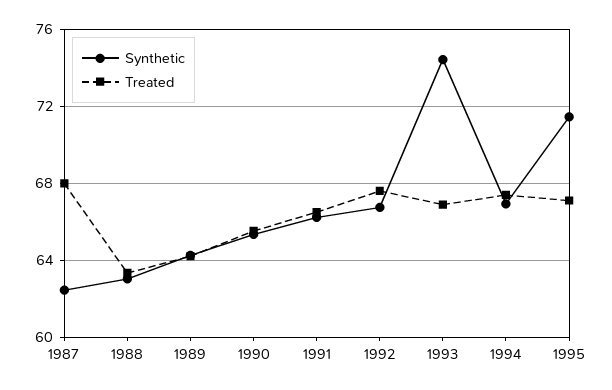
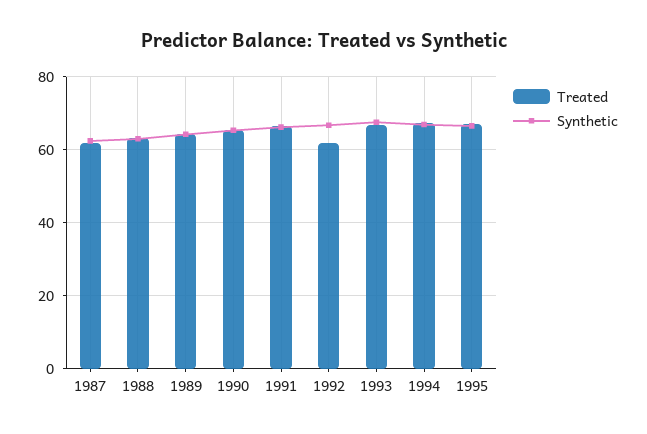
  {
    "Synthetic": {
      "1987": 62.5,
      "1988": 63,
      "1989": 64.5,
      "1990": 65.5,
      "1991": 66,
      "1992": 67,
-     "1993": 74.5,
+     "1993": 68,
      "1994": 67,
-     "1995": 71.5
+     "1995": 66
    },
    "Treated": {
-     "1987": 68,
+     "1987": 62,
      "1988": 63.5,
      "1989": 64,
      "1990": 65.5,
      "1991": 66.5,
-     "1992": 67.5,
+     "1992": 62,
      "1993": 67,
      "1994": 67.5,
      "1995": 67
    }
  }

